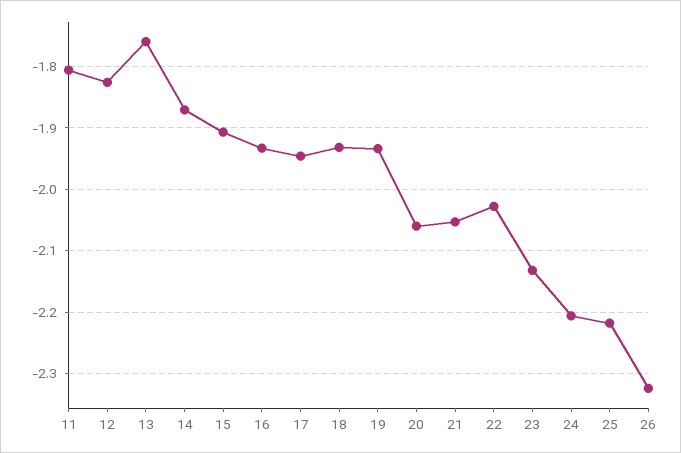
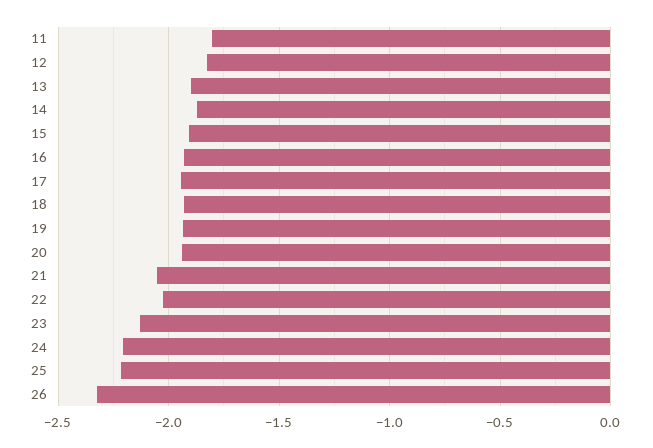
  {
    "11": -1.81,
    "12": -1.83,
-   "13": -1.76,
+   "13": -1.9,
    "14": -1.87,
    "15": -1.91,
    "16": -1.93,
    "17": -1.95,
    "18": -1.93,
    "19": -1.93,
-   "20": -2.06,
+   "20": -1.95,
    "21": -2.05,
    "22": -2.03,
    "23": -2.13,
    "24": -2.21,
    "25": -2.22,
    "26": -2.32
  }

